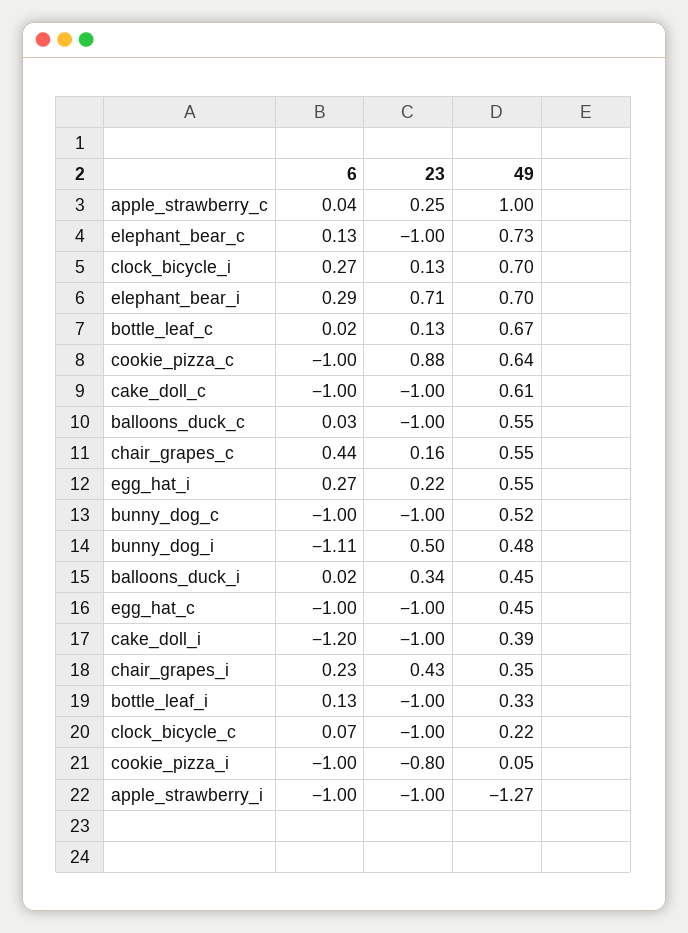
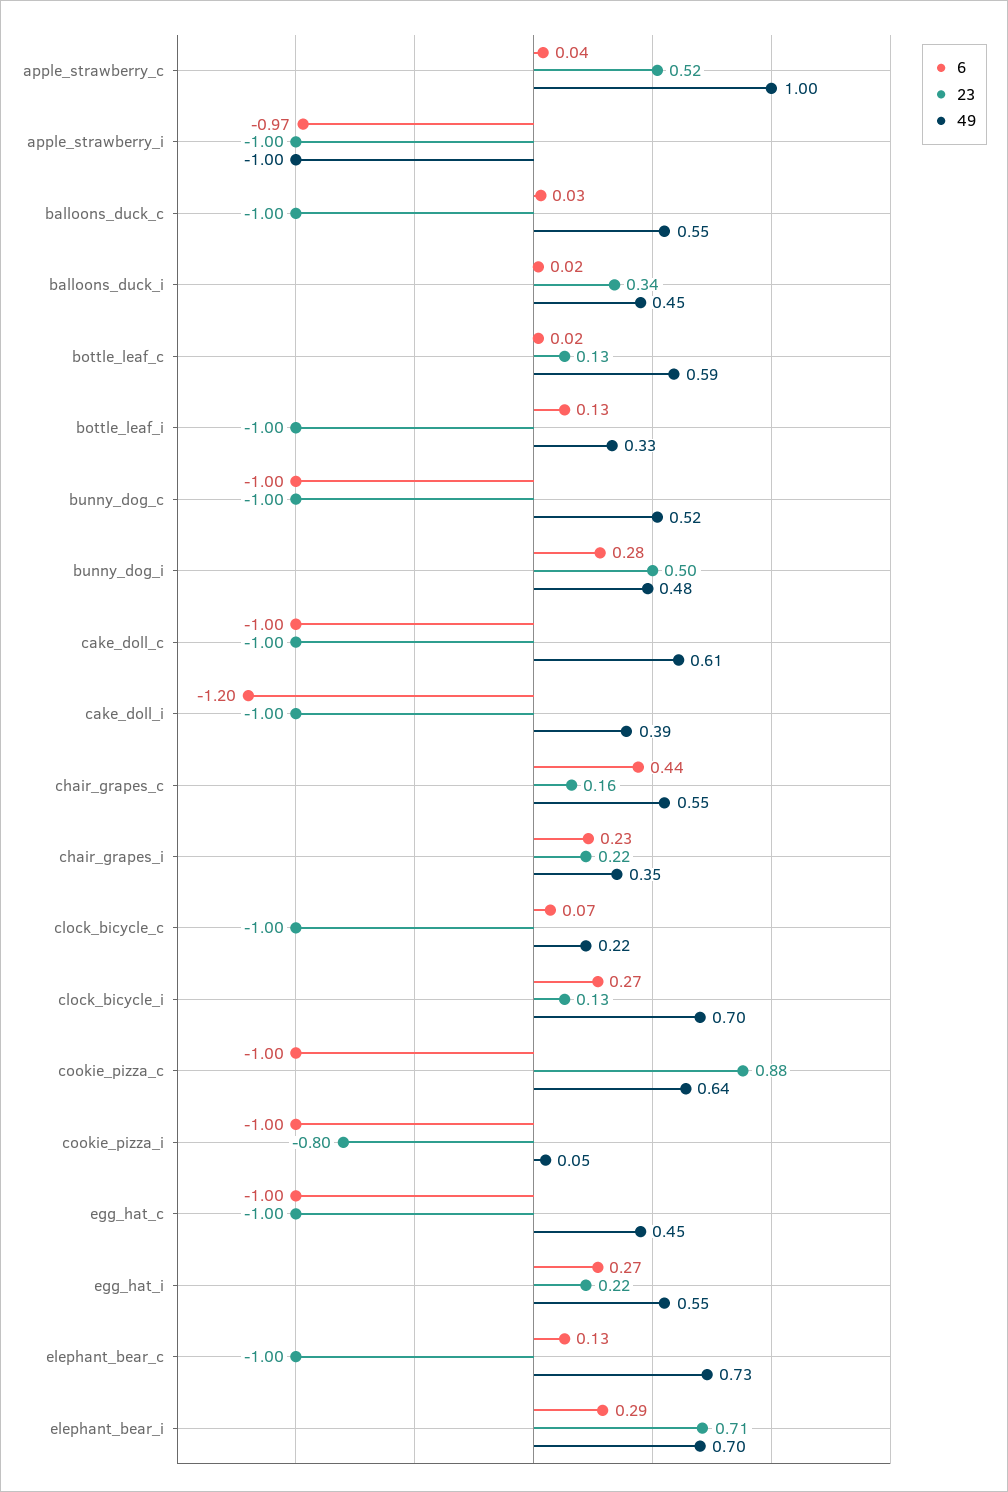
  {
    "6": {
      "apple_strawberry_c": 0.04,
      "elephant_bear_c": 0.13,
      "clock_bicycle_i": 0.27,
      "elephant_bear_i": 0.29,
      "bottle_leaf_c": 0.02,
      "cookie_pizza_c": -1,
      "cake_doll_c": -1,
      "balloons_duck_c": 0.03,
      "chair_grapes_c": 0.44,
      "egg_hat_i": 0.27,
      "bunny_dog_c": -1,
-     "bunny_dog_i": -1.11,
+     "bunny_dog_i": 0.28,
      "balloons_duck_i": 0.02,
      "egg_hat_c": -1,
      "cake_doll_i": -1.2,
      "chair_grapes_i": 0.23,
      "bottle_leaf_i": 0.13,
      "clock_bicycle_c": 0.07,
      "cookie_pizza_i": -1,
-     "apple_strawberry_i": -1
+     "apple_strawberry_i": -0.97
    },
    "23": {
-     "apple_strawberry_c": 0.25,
+     "apple_strawberry_c": 0.52,
      "elephant_bear_c": -1,
      "clock_bicycle_i": 0.13,
      "elephant_bear_i": 0.71,
      "bottle_leaf_c": 0.13,
      "cookie_pizza_c": 0.88,
      "cake_doll_c": -1,
      "balloons_duck_c": -1,
      "chair_grapes_c": 0.16,
      "egg_hat_i": 0.22,
      "bunny_dog_c": -1,
      "bunny_dog_i": 0.5,
      "balloons_duck_i": 0.34,
      "egg_hat_c": -1,
      "cake_doll_i": -1,
-     "chair_grapes_i": 0.43,
+     "chair_grapes_i": 0.22,
      "bottle_leaf_i": -1,
      "clock_bicycle_c": -1,
      "cookie_pizza_i": -0.8,
      "apple_strawberry_i": -1
    },
    "49": {
      "apple_strawberry_c": 1,
      "elephant_bear_c": 0.73,
      "clock_bicycle_i": 0.7,
      "elephant_bear_i": 0.7,
-     "bottle_leaf_c": 0.67,
+     "bottle_leaf_c": 0.59,
      "cookie_pizza_c": 0.64,
      "cake_doll_c": 0.61,
      "balloons_duck_c": 0.55,
      "chair_grapes_c": 0.55,
      "egg_hat_i": 0.55,
      "bunny_dog_c": 0.52,
      "bunny_dog_i": 0.48,
      "balloons_duck_i": 0.45,
      "egg_hat_c": 0.45,
      "cake_doll_i": 0.39,
      "chair_grapes_i": 0.35,
      "bottle_leaf_i": 0.33,
      "clock_bicycle_c": 0.22,
      "cookie_pizza_i": 0.05,
-     "apple_strawberry_i": -1.27
+     "apple_strawberry_i": -1
    }
  }

